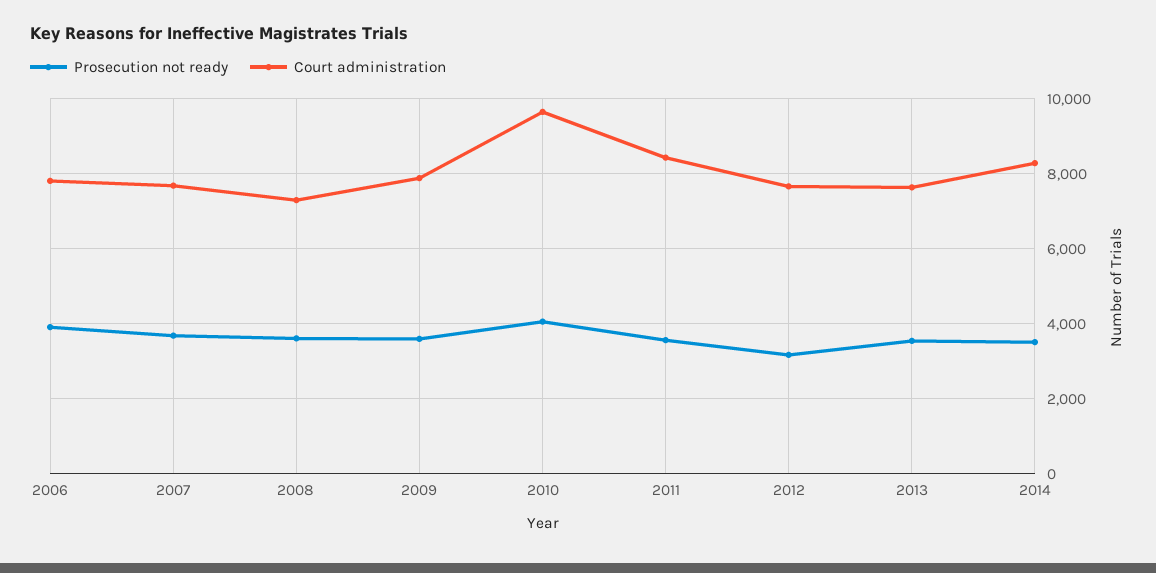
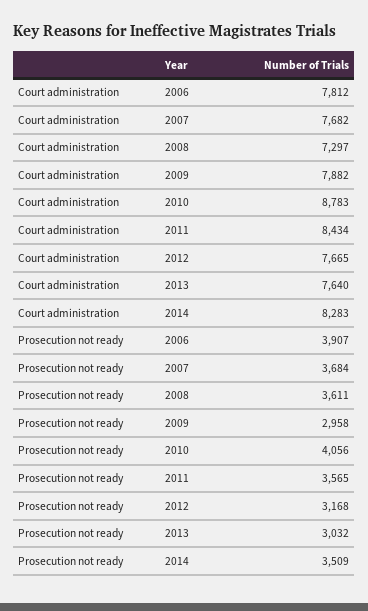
  {
    "Prosecution not ready": {
      "2006": 3907,
      "2007": 3684,
      "2008": 3611,
-     "2009": 3600,
+     "2009": 2958,
      "2010": 4056,
      "2011": 3565,
      "2012": 3168,
-     "2013": 3600,
+     "2013": 3032,
      "2014": 3509
    },
    "Court administration": {
      "2006": 7812,
      "2007": 7682,
      "2008": 7297,
      "2009": 7882,
-     "2010": 9600,
+     "2010": 8783,
      "2011": 8434,
      "2012": 7665,
      "2013": 7640,
      "2014": 8283
    }
  }

